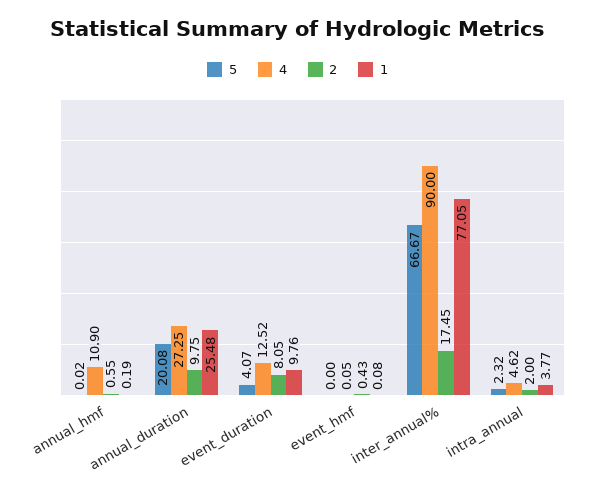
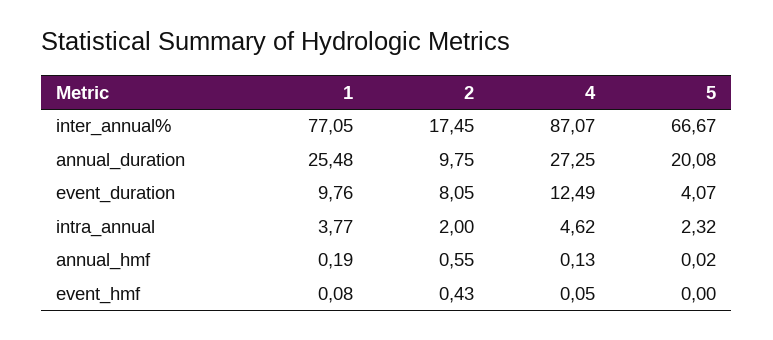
  {
    "5": {
      "annual_hmf": 0.02,
      "annual_duration": 20.08,
      "event_duration": 4.07,
      "event_hmf": 0,
      "inter_annual%": 66.67,
      "intra_annual": 2.32
    },
    "4": {
-     "annual_hmf": 10.9,
+     "annual_hmf": 0.13,
      "annual_duration": 27.25,
-     "event_duration": 12.52,
+     "event_duration": 12.49,
      "event_hmf": 0.05,
-     "inter_annual%": 90,
+     "inter_annual%": 87.07,
      "intra_annual": 4.62
    },
    "2": {
      "annual_hmf": 0.55,
      "annual_duration": 9.75,
      "event_duration": 8.05,
      "event_hmf": 0.43,
      "inter_annual%": 17.45,
      "intra_annual": 2
    },
    "1": {
      "annual_hmf": 0.19,
      "annual_duration": 25.48,
      "event_duration": 9.76,
      "event_hmf": 0.08,
      "inter_annual%": 77.05,
      "intra_annual": 3.77
    }
  }

